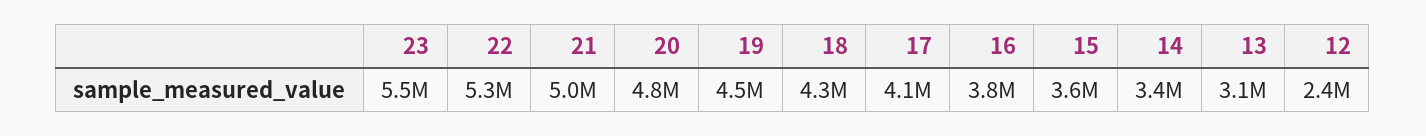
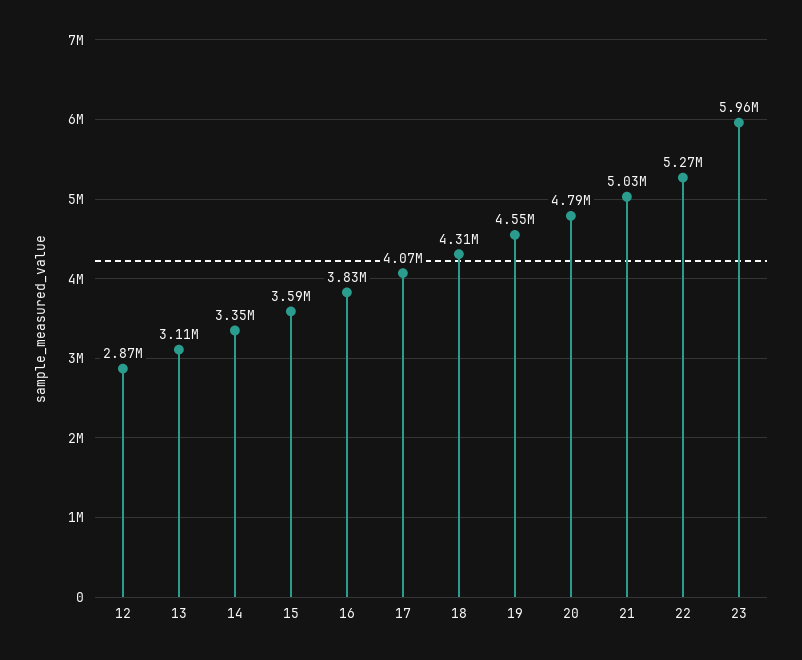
  {
-   "23": 5500000,
+   "23": 5960000,
    "22": 5270000,
    "21": 5030000,
    "20": 4790000,
    "19": 4550000,
    "18": 4310000,
    "17": 4070000,
    "16": 3830000,
    "15": 3590000,
    "14": 3350000,
    "13": 3110000,
-   "12": 2400000
+   "12": 2870000
  }

